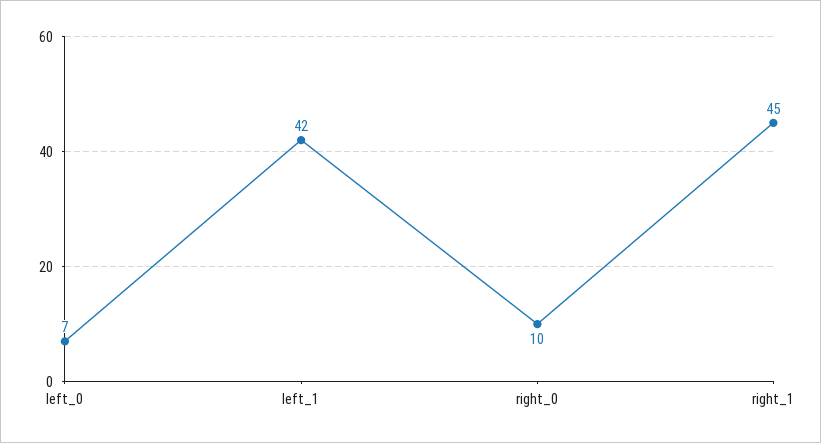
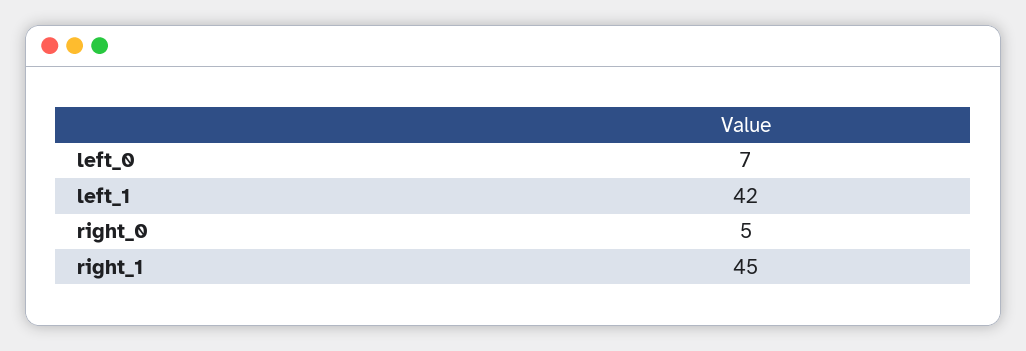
  {
    "left_0": 7,
    "left_1": 42,
-   "right_0": 10,
+   "right_0": 5,
    "right_1": 45
  }

